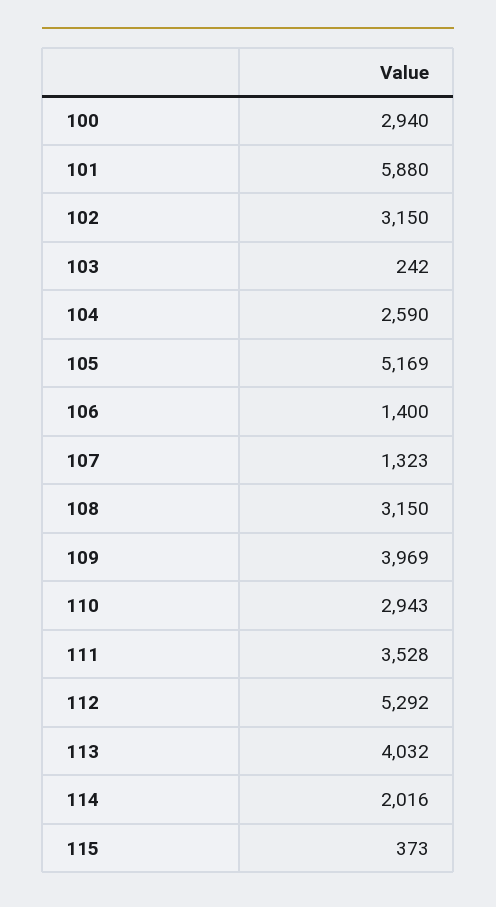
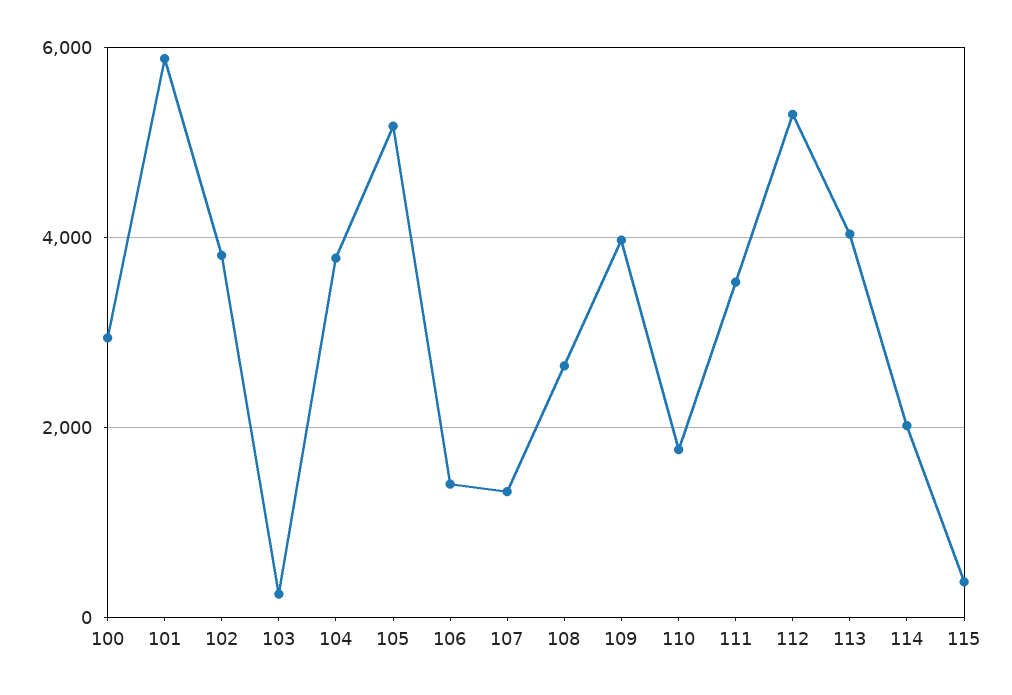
  {
    "100": 2940,
    "101": 5880,
-   "102": 3150,
+   "102": 3800,
    "103": 242,
-   "104": 2590,
+   "104": 3800,
    "105": 5169,
    "106": 1400,
    "107": 1323,
-   "108": 3150,
+   "108": 2600,
    "109": 3969,
-   "110": 2943,
+   "110": 1800,
    "111": 3528,
    "112": 5292,
    "113": 4032,
    "114": 2016,
    "115": 373
  }

